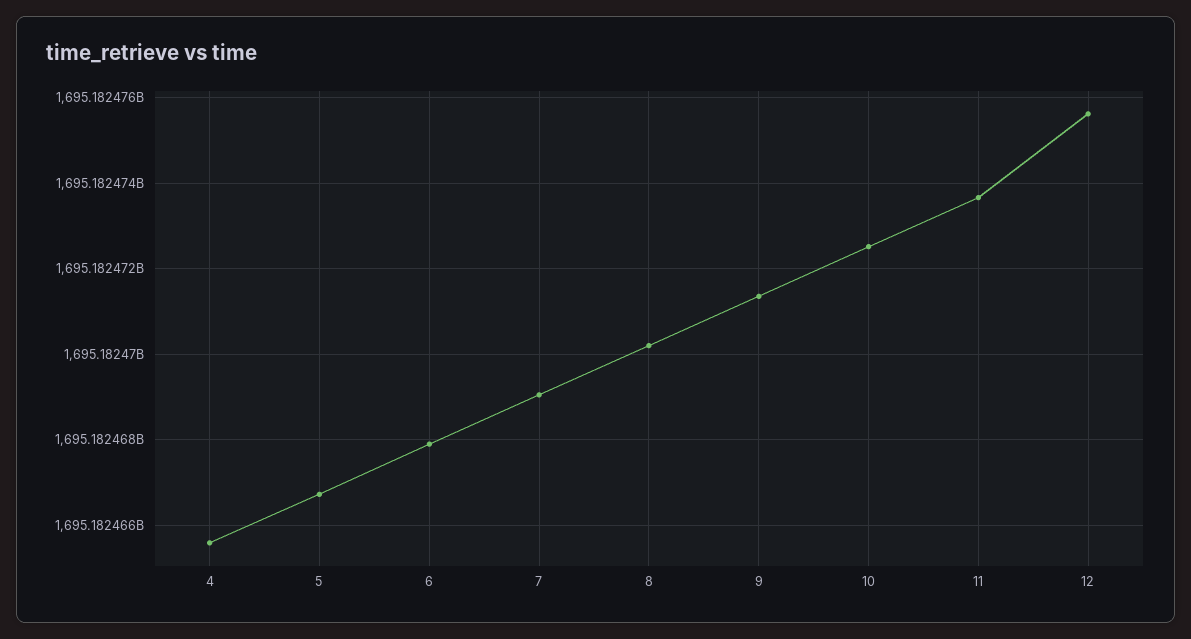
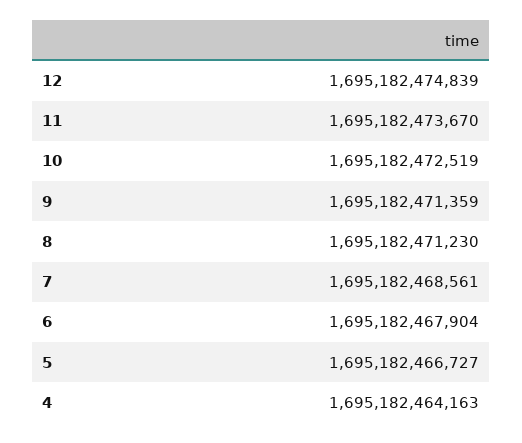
  {
-   "4": 1695182465600,
+   "4": 1695182464163,
    "5": 1695182466727,
    "6": 1695182467904,
-   "7": 1695182469000,
+   "7": 1695182468561,
-   "8": 1695182470200,
+   "8": 1695182471230,
    "9": 1695182471359,
    "10": 1695182472519,
    "11": 1695182473670,
-   "12": 1695182475600
+   "12": 1695182474839
  }

